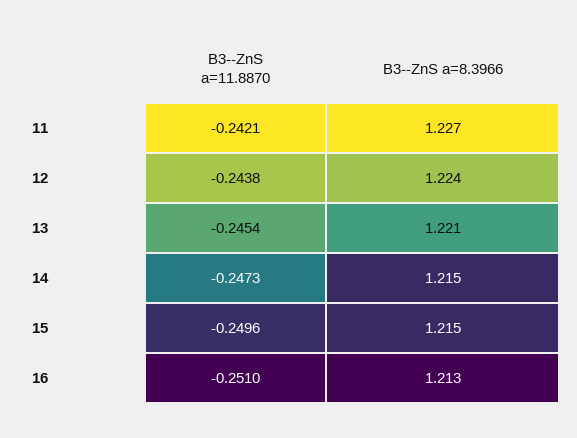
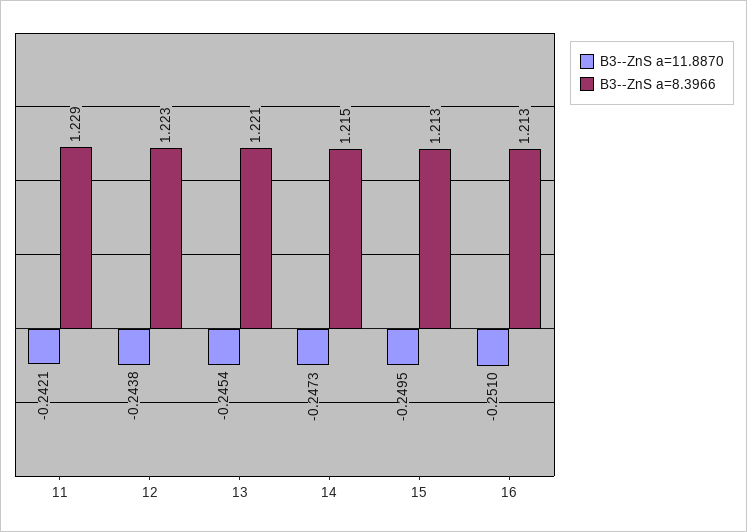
  {
    "B3--ZnS a=11.8870": {
      "11": -0.2421,
      "12": -0.2438,
      "13": -0.2454,
      "14": -0.2473,
-     "15": -0.2496,
+     "15": -0.2495,
      "16": -0.251
    },
    "B3--ZnS a=8.3966": {
-     "11": 1.227,
+     "11": 1.229,
-     "12": 1.224,
+     "12": 1.223,
      "13": 1.221,
      "14": 1.215,
-     "15": 1.215,
+     "15": 1.213,
      "16": 1.213
    }
  }

